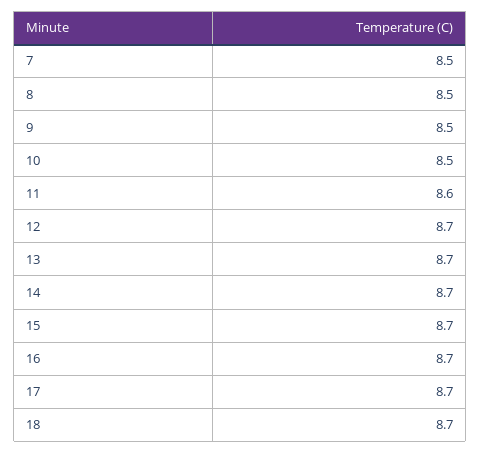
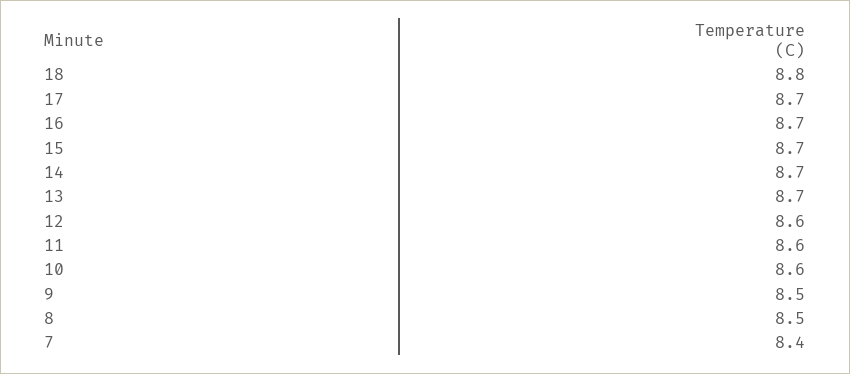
  {
-   "7": 8.5,
+   "7": 8.4,
    "8": 8.5,
    "9": 8.5,
-   "10": 8.5,
+   "10": 8.6,
    "11": 8.6,
-   "12": 8.7,
+   "12": 8.6,
    "13": 8.7,
    "14": 8.7,
    "15": 8.7,
    "16": 8.7,
    "17": 8.7,
-   "18": 8.7
+   "18": 8.8
  }

